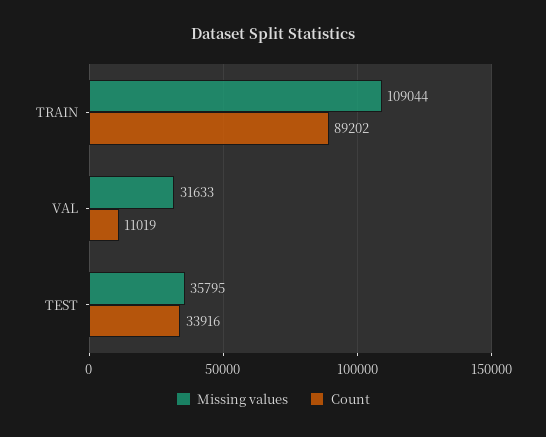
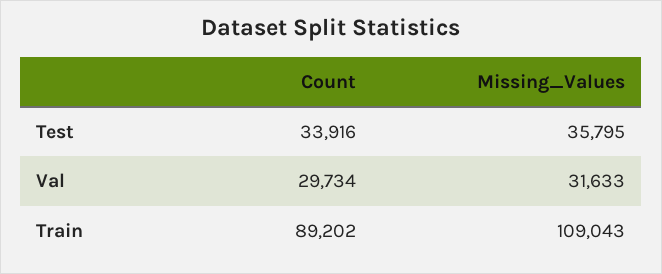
  {
    "Missing values": {
-     "TRAIN": 109044,
+     "TRAIN": 109043,
      "VAL": 31633,
      "TEST": 35795
    },
    "Count": {
      "TRAIN": 89202,
-     "VAL": 11019,
+     "VAL": 29734,
      "TEST": 33916
    }
  }

